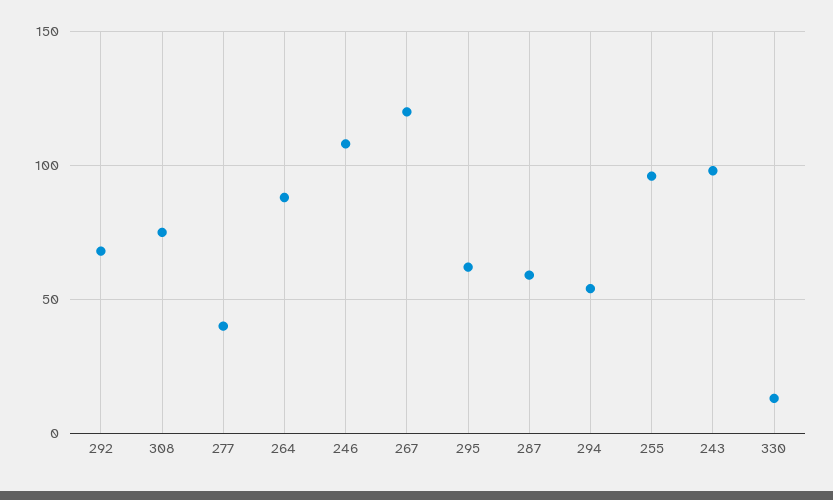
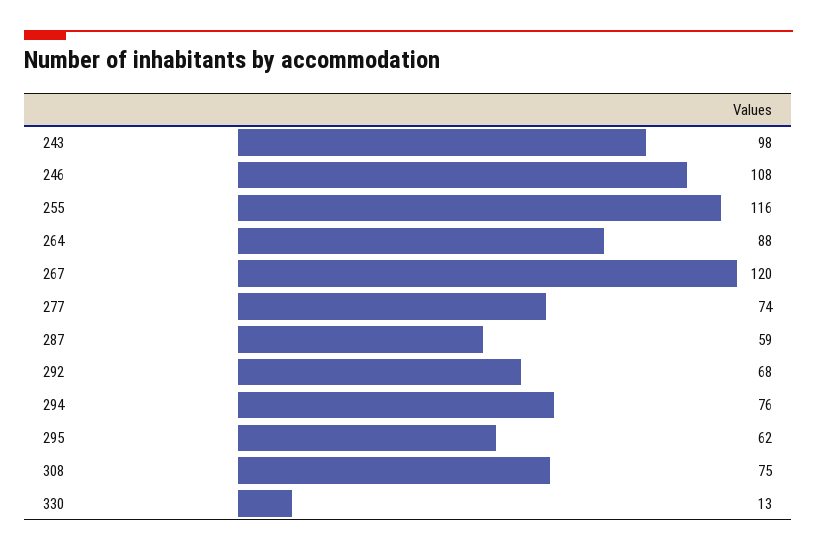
  {
    "292": 68,
    "308": 75,
-   "277": 40,
+   "277": 74,
    "264": 88,
    "246": 108,
    "267": 120,
    "295": 62,
    "287": 59,
-   "294": 55,
+   "294": 76,
-   "255": 95,
+   "255": 116,
    "243": 98,
    "330": 13
  }

